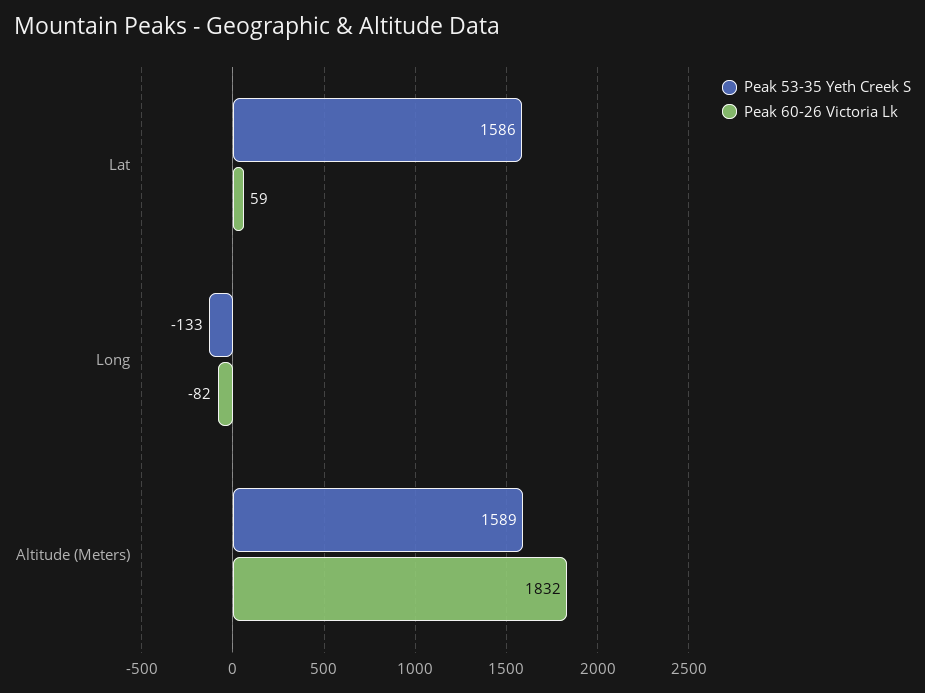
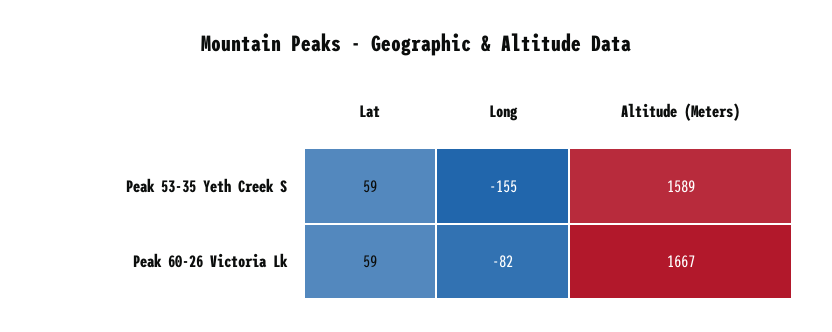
  {
    "Peak 53-35 Yeth Creek S": {
-     "Lat": 1586,
+     "Lat": 59,
-     "Long": -133,
+     "Long": -155,
      "Altitude (Meters)": 1589
    },
    "Peak 60-26 Victoria Lk": {
      "Lat": 59,
      "Long": -82,
-     "Altitude (Meters)": 1832
+     "Altitude (Meters)": 1667
    }
  }

